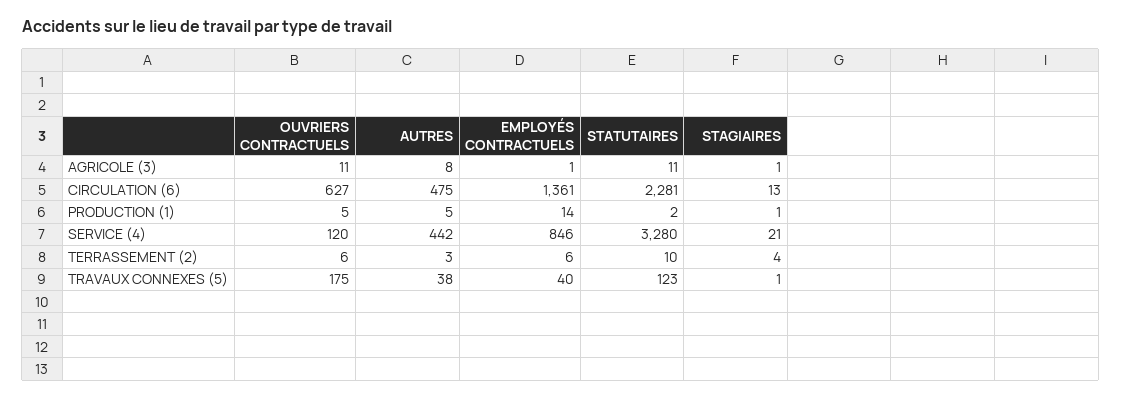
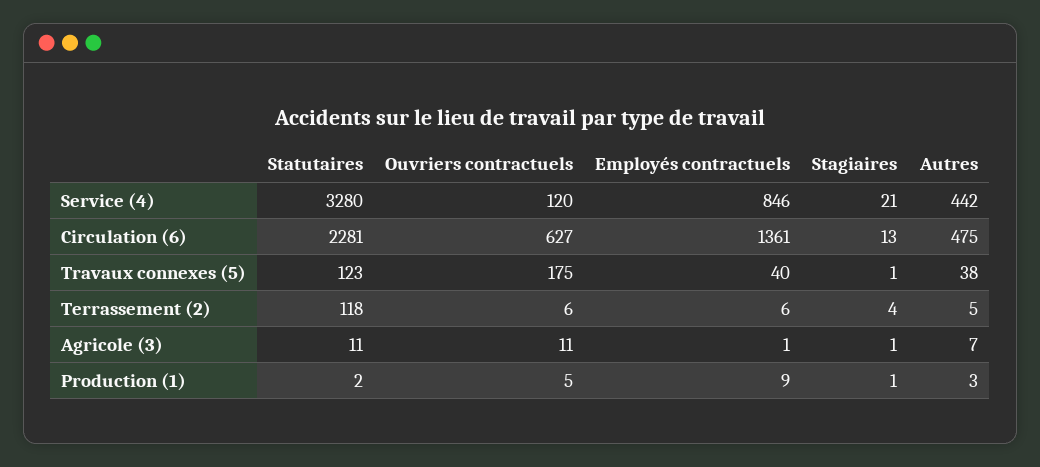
  {
    "OUVRIERS CONTRACTUELS": {
      "AGRICOLE (3)": 11,
      "CIRCULATION (6)": 627,
      "PRODUCTION (1)": 5,
      "SERVICE (4)": 120,
      "TERRASSEMENT (2)": 6,
      "TRAVAUX CONNEXES (5)": 175
    },
    "AUTRES": {
-     "AGRICOLE (3)": 8,
+     "AGRICOLE (3)": 7,
      "CIRCULATION (6)": 475,
-     "PRODUCTION (1)": 5,
+     "PRODUCTION (1)": 3,
      "SERVICE (4)": 442,
-     "TERRASSEMENT (2)": 3,
+     "TERRASSEMENT (2)": 5,
      "TRAVAUX CONNEXES (5)": 38
    },
    "EMPLOYÉS CONTRACTUELS": {
      "AGRICOLE (3)": 1,
      "CIRCULATION (6)": 1361,
-     "PRODUCTION (1)": 14,
+     "PRODUCTION (1)": 9,
      "SERVICE (4)": 846,
      "TERRASSEMENT (2)": 6,
      "TRAVAUX CONNEXES (5)": 40
    },
    "STATUTAIRES": {
      "AGRICOLE (3)": 11,
      "CIRCULATION (6)": 2281,
      "PRODUCTION (1)": 2,
      "SERVICE (4)": 3280,
-     "TERRASSEMENT (2)": 10,
+     "TERRASSEMENT (2)": 118,
      "TRAVAUX CONNEXES (5)": 123
    },
    "STAGIAIRES": {
      "AGRICOLE (3)": 1,
      "CIRCULATION (6)": 13,
      "PRODUCTION (1)": 1,
      "SERVICE (4)": 21,
      "TERRASSEMENT (2)": 4,
      "TRAVAUX CONNEXES (5)": 1
    }
  }

